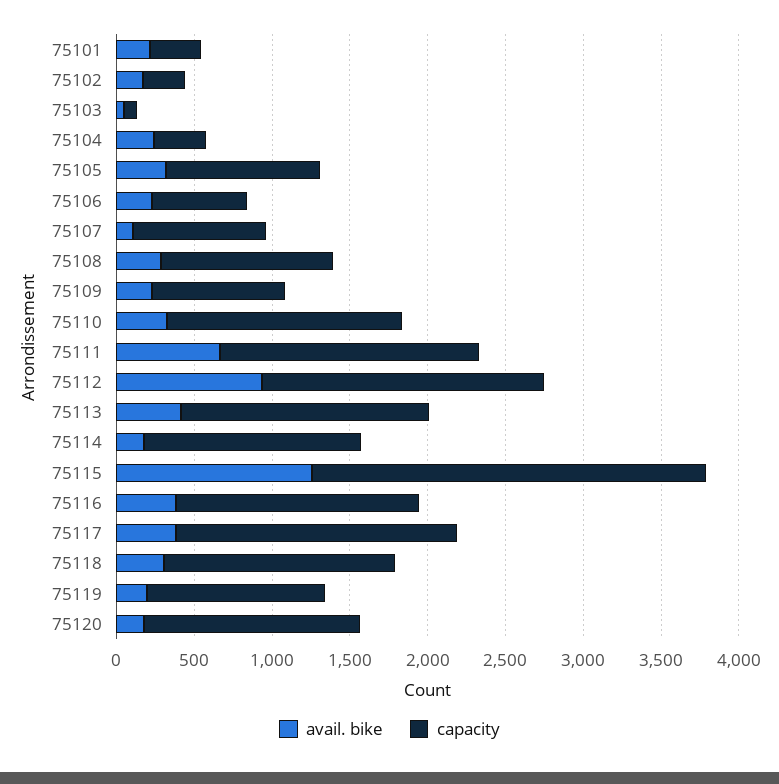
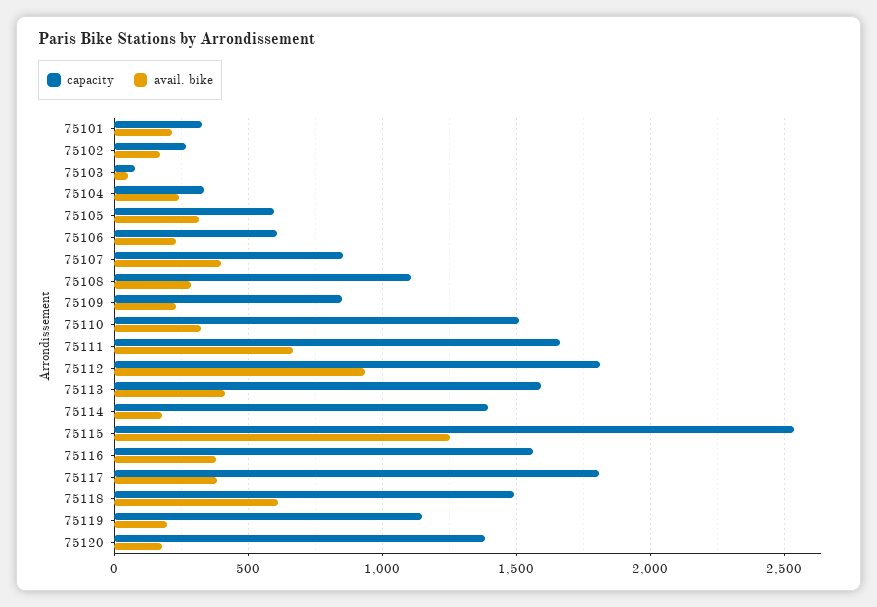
  {
    "avail. bike": {
      "75101": 200,
      "75102": 150,
      "75103": 50,
      "75104": 250,
      "75105": 300,
      "75106": 250,
-     "75107": 100,
+     "75107": 400,
      "75108": 300,
      "75109": 250,
      "75110": 300,
      "75111": 650,
      "75112": 950,
      "75113": 400,
      "75114": 200,
      "75115": 1250,
      "75116": 400,
      "75117": 400,
-     "75118": 300,
+     "75118": 600,
      "75119": 200,
      "75120": 200
    },
    "capacity": {
      "75101": 350,
      "75102": 250,
      "75103": 100,
      "75104": 350,
-     "75105": 1000,
+     "75105": 600,
      "75106": 600,
      "75107": 850,
      "75108": 1100,
      "75109": 850,
      "75110": 1500,
      "75111": 1650,
      "75112": 1800,
      "75113": 1600,
      "75114": 1400,
      "75115": 2550,
      "75116": 1550,
      "75117": 1800,
      "75118": 1500,
      "75119": 1150,
      "75120": 1400
    }
  }

